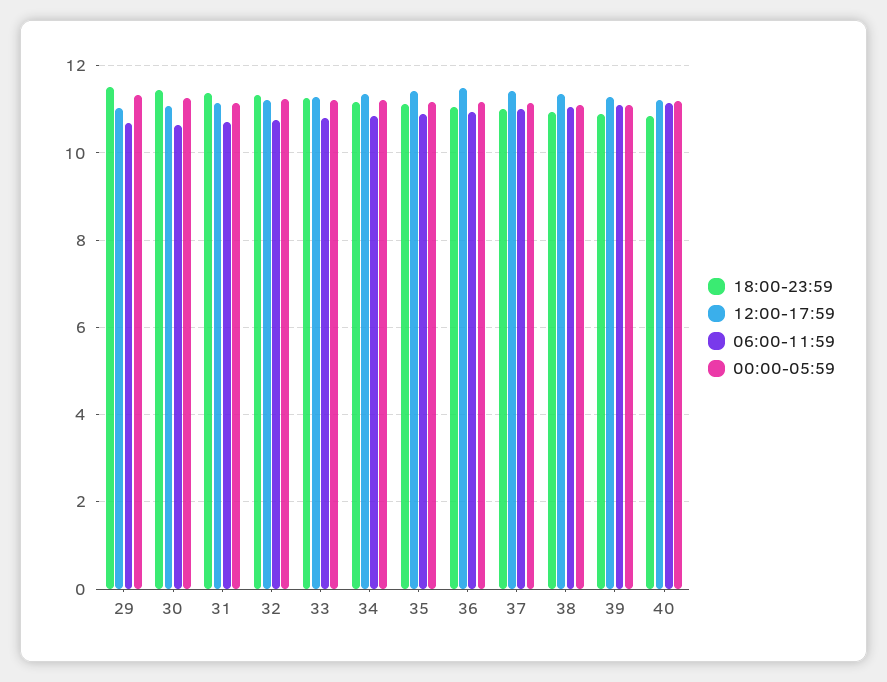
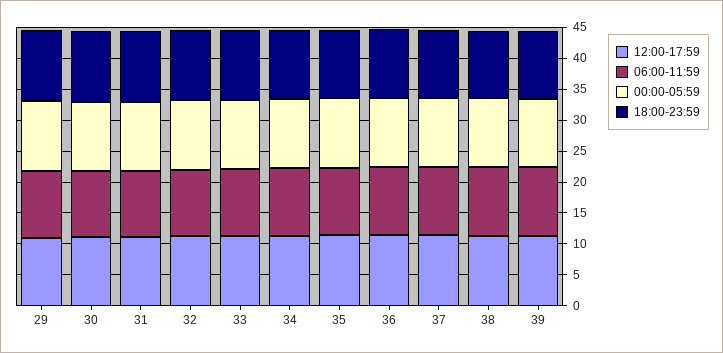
  {
    "18:00-23:59": {
      "29": 11.6,
      "30": 11.4,
      "31": 11.4,
      "32": 11.4,
      "33": 11.2,
      "34": 11.2,
      "35": 11.2,
      "36": 11,
      "37": 11,
      "38": 11,
-     "39": 11,
+     "39": 11
-     "40": 10.8
    },
    "12:00-17:59": {
      "29": 11,
      "30": 11,
      "31": 11.2,
      "32": 11.2,
      "33": 11.2,
      "34": 11.4,
      "35": 11.4,
      "36": 11.4,
      "37": 11.4,
      "38": 11.4,
-     "39": 11.2,
+     "39": 11.2
-     "40": 11.2
    },
    "06:00-11:59": {
      "29": 10.6,
      "30": 10.6,
      "31": 10.8,
      "32": 10.8,
      "33": 10.8,
      "34": 10.8,
      "35": 11,
      "36": 11,
      "37": 11,
      "38": 11,
-     "39": 11.2,
+     "39": 11.2
-     "40": 11.2
    },
    "00:00-05:59": {
      "29": 11.4,
      "30": 11.2,
      "31": 11.2,
      "32": 11.2,
      "33": 11.2,
      "34": 11.2,
      "35": 11.2,
      "36": 11.2,
      "37": 11.2,
      "38": 11.2,
-     "39": 11.2,
+     "39": 11.2
-     "40": 11.2
    }
  }

